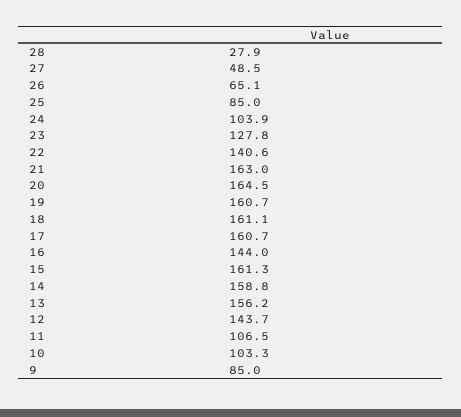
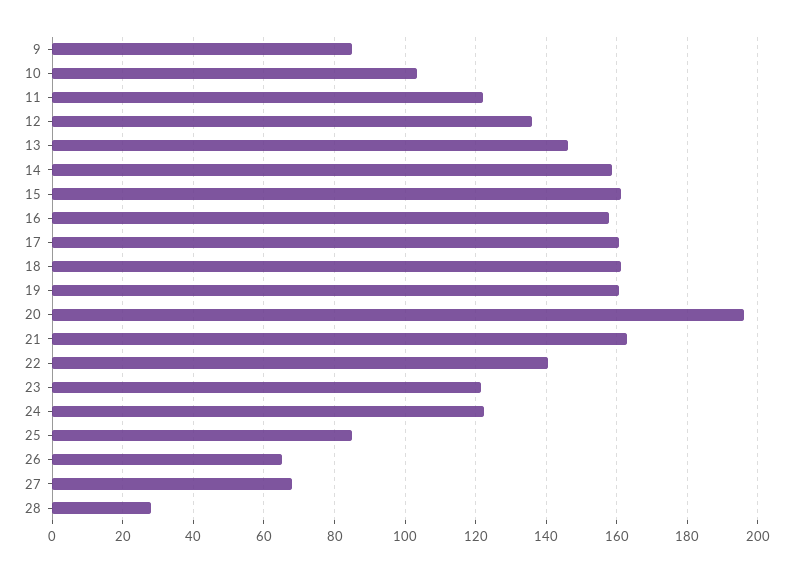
  {
    "28": 27.9,
-   "27": 48.5,
+   "27": 68,
    "26": 65.1,
    "25": 85,
-   "24": 103.9,
+   "24": 122,
-   "23": 127.8,
+   "23": 122,
    "22": 140.6,
    "21": 163,
-   "20": 164.5,
+   "20": 196,
    "19": 160.7,
    "18": 161.1,
    "17": 160.7,
-   "16": 144,
+   "16": 158,
    "15": 161.3,
    "14": 158.8,
-   "13": 156.2,
+   "13": 146,
-   "12": 143.7,
+   "12": 136,
-   "11": 106.5,
+   "11": 122,
    "10": 103.3,
    "9": 85
  }

